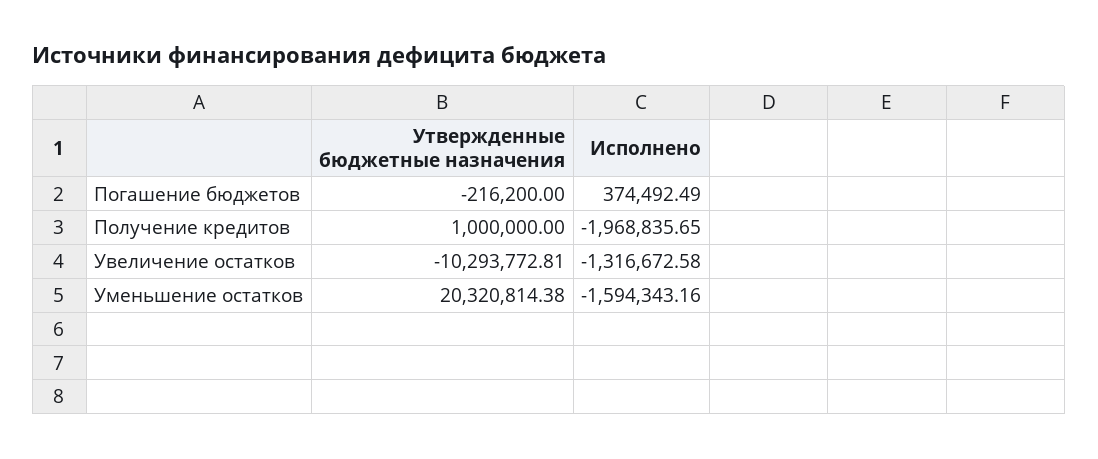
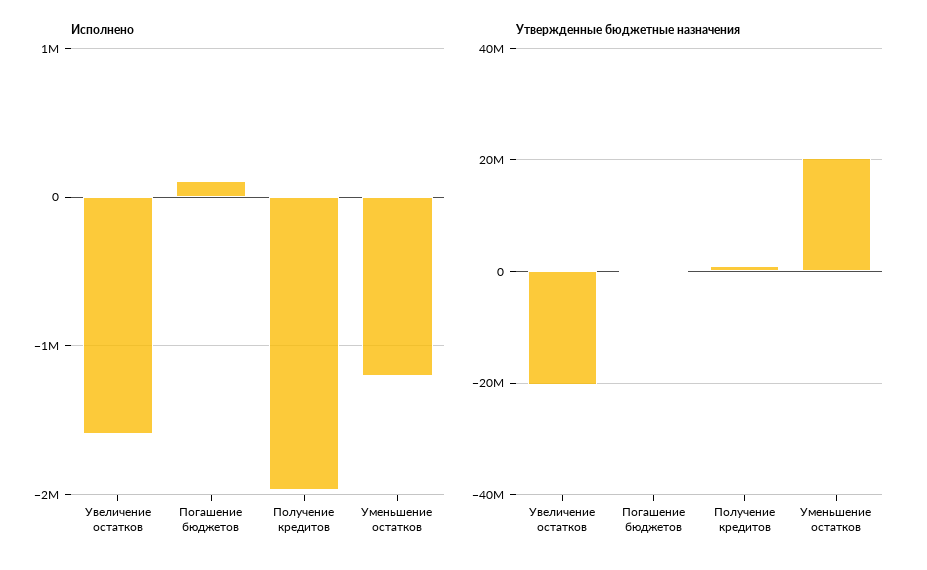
  {
    "Утвержденные бюджетные назначения": {
      "Погашение бюджетов": -216200,
      "Получение кредитов": 1000000,
-     "Увеличение остатков": -10293772.81,
+     "Увеличение остатков": -20000000,
      "Уменьшение остатков": 20320814.38
    },
    "Исполнено": {
-     "Погашение бюджетов": 374492.49,
+     "Погашение бюджетов": 100000,
      "Получение кредитов": -1968835.65,
-     "Увеличение остатков": -1316672.58,
+     "Увеличение остатков": -1600000,
-     "Уменьшение остатков": -1594343.16
+     "Уменьшение остатков": -1200000
    }
  }

